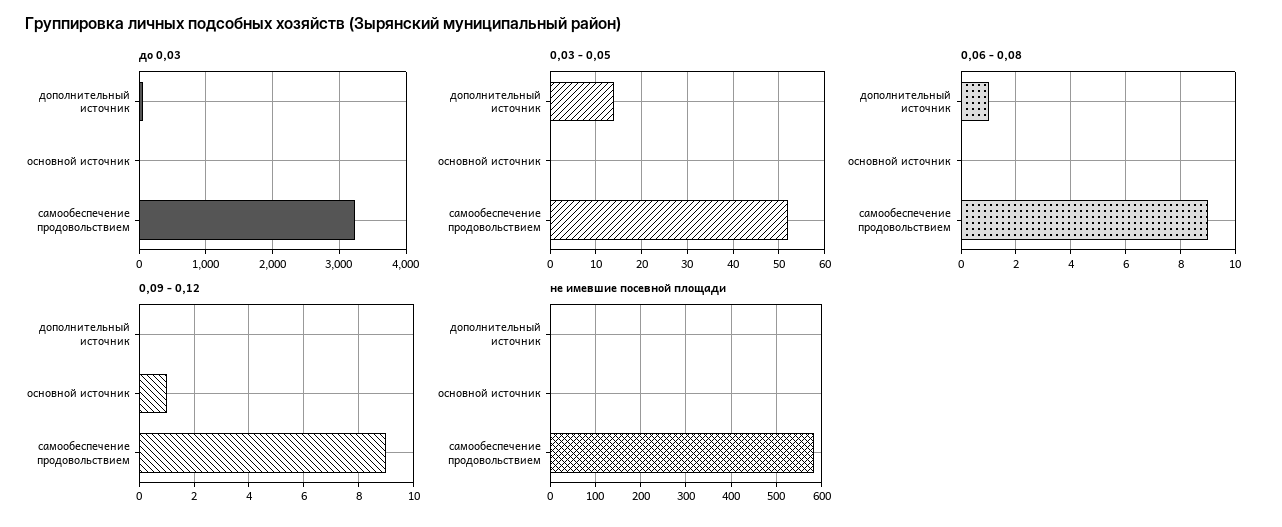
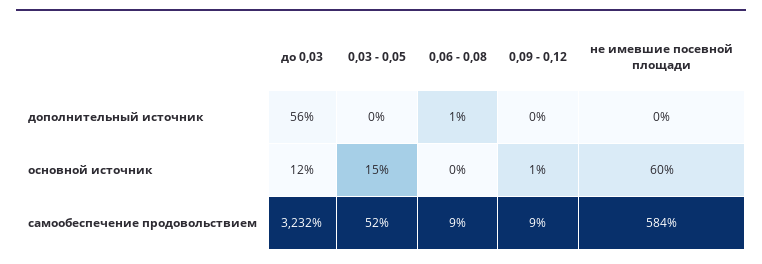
  {
    "до 0,03": {
      "дополнительный источник": 56,
      "основной источник": 12,
      "самообеспечение продовольствием": 3232
    },
    "0,03 - 0,05": {
-     "дополнительный источник": 15,
+     "дополнительный источник": 0,
-     "основной источник": 0,
+     "основной источник": 15,
      "самообеспечение продовольствием": 52
    },
    "0,06 - 0,08": {
      "дополнительный источник": 1,
      "основной источник": 0,
      "самообеспечение продовольствием": 9
    },
    "0,09 - 0,12": {
      "дополнительный источник": 0,
      "основной источник": 1,
      "самообеспечение продовольствием": 9
    },
    "не имевшие посевной площади": {
      "дополнительный источник": 0,
-     "основной источник": 0,
+     "основной источник": 60,
      "самообеспечение продовольствием": 584
    }
  }

